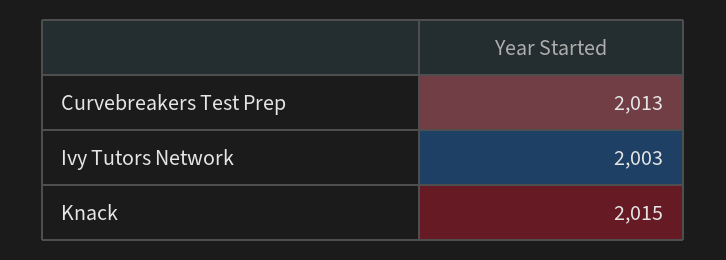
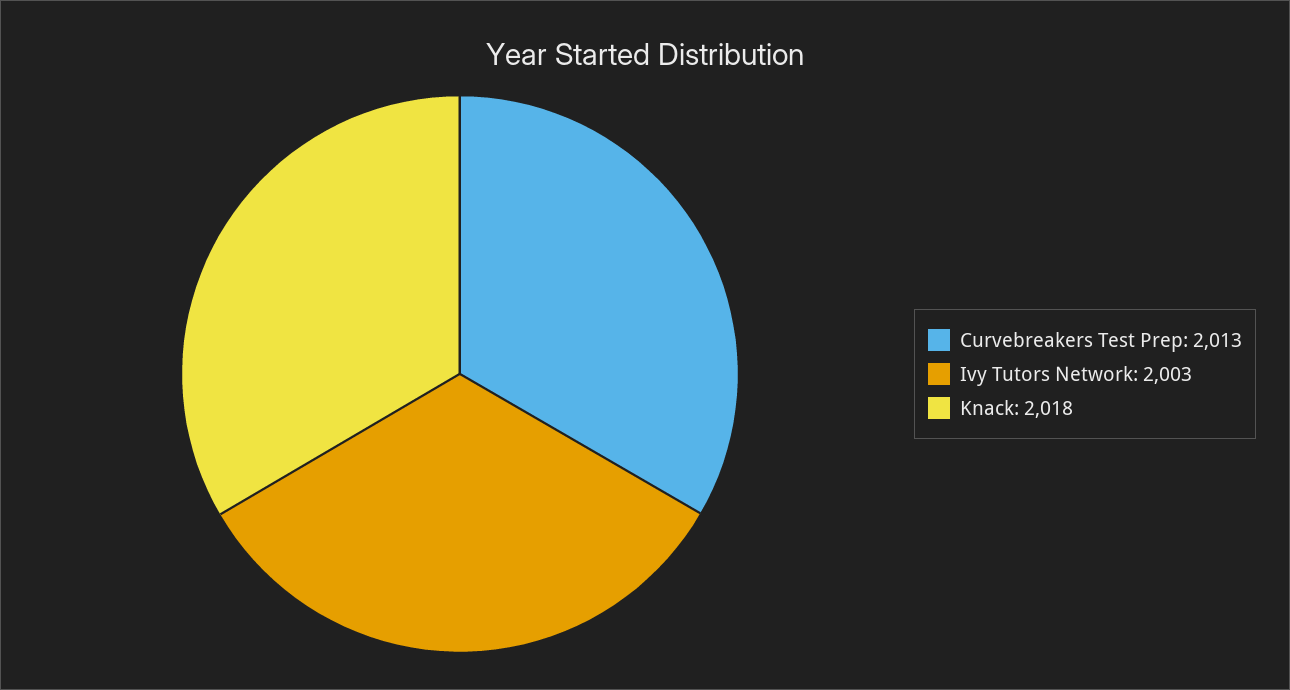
  {
    "Curvebreakers Test Prep": 2013,
    "Ivy Tutors Network": 2003,
-   "Knack": 2015
+   "Knack": 2018
  }

